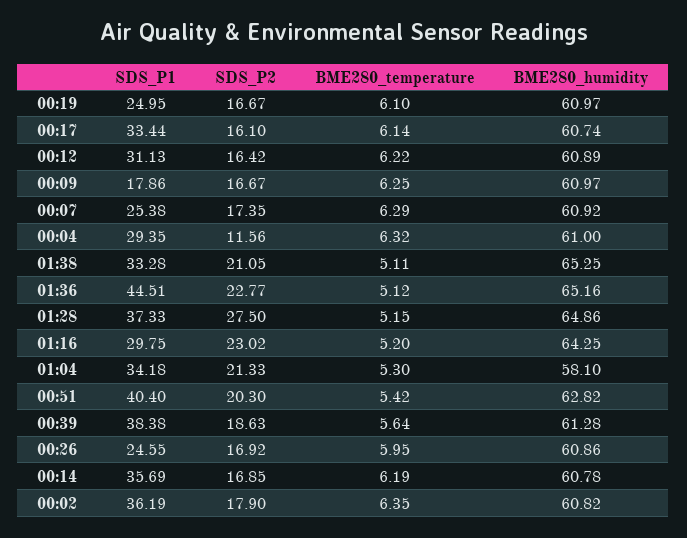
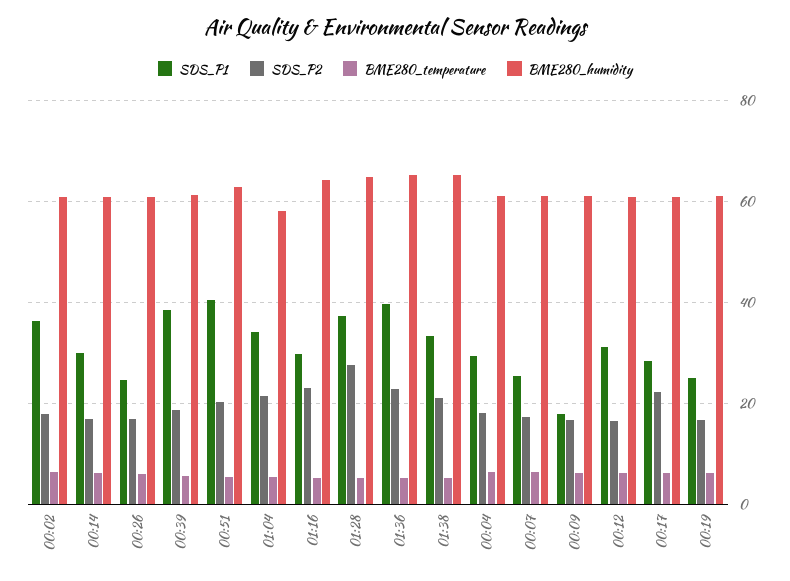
  {
    "SDS_P1": {
      "00:19": 24.95,
-     "00:17": 33.44,
+     "00:17": 28,
      "00:12": 31.13,
      "00:09": 17.86,
      "00:07": 25.38,
      "00:04": 29.35,
      "01:38": 33.28,
-     "01:36": 44.51,
+     "01:36": 40,
      "01:28": 37.33,
      "01:16": 29.75,
      "01:04": 34.18,
      "00:51": 40.4,
      "00:39": 38.38,
      "00:26": 24.55,
-     "00:14": 35.69,
+     "00:14": 30,
      "00:02": 36.19
    },
    "SDS_P2": {
      "00:19": 16.67,
-     "00:17": 16.1,
+     "00:17": 22,
      "00:12": 16.42,
      "00:09": 16.67,
      "00:07": 17.35,
-     "00:04": 11.56,
+     "00:04": 18,
      "01:38": 21.05,
      "01:36": 22.77,
      "01:28": 27.5,
      "01:16": 23.02,
      "01:04": 21.33,
      "00:51": 20.3,
      "00:39": 18.63,
      "00:26": 16.92,
      "00:14": 16.85,
      "00:02": 17.9
    },
    "BME280_temperature": {
      "00:19": 6.1,
      "00:17": 6.14,
      "00:12": 6.22,
      "00:09": 6.25,
      "00:07": 6.29,
      "00:04": 6.32,
      "01:38": 5.11,
      "01:36": 5.12,
      "01:28": 5.15,
      "01:16": 5.2,
      "01:04": 5.3,
      "00:51": 5.42,
      "00:39": 5.64,
      "00:26": 5.95,
      "00:14": 6.19,
      "00:02": 6.35
    },
    "BME280_humidity": {
      "00:19": 60.97,
      "00:17": 60.74,
      "00:12": 60.89,
      "00:09": 60.97,
      "00:07": 60.92,
      "00:04": 61,
      "01:38": 65.25,
      "01:36": 65.16,
      "01:28": 64.86,
      "01:16": 64.25,
      "01:04": 58.1,
      "00:51": 62.82,
      "00:39": 61.28,
      "00:26": 60.86,
      "00:14": 60.78,
      "00:02": 60.82
    }
  }

